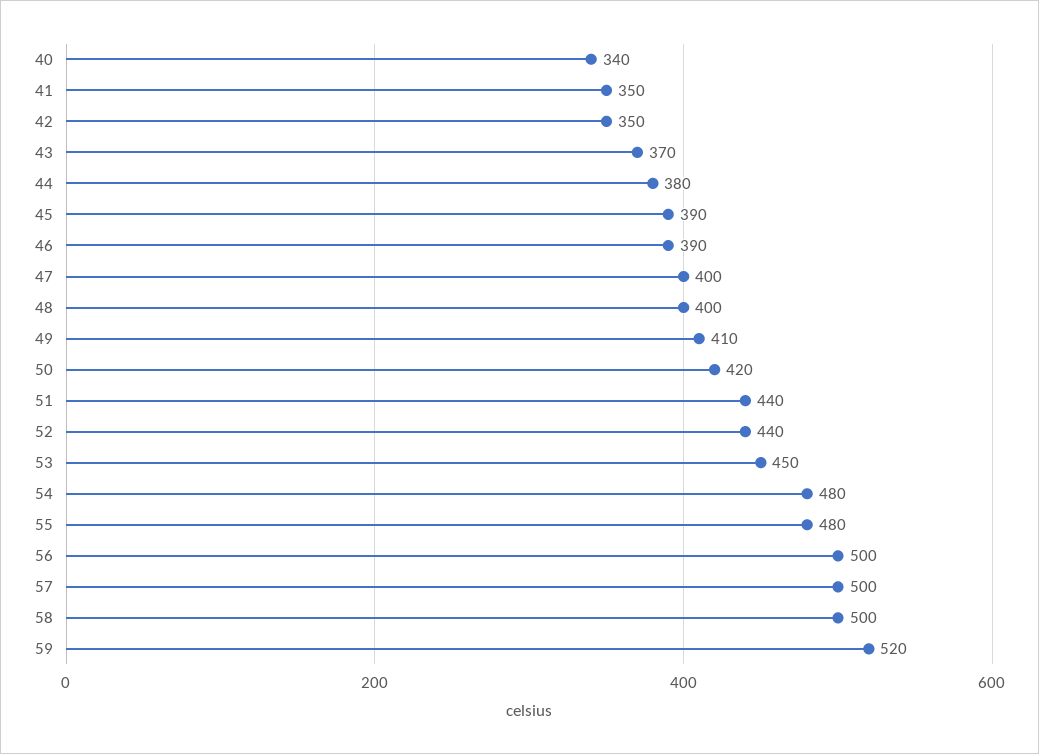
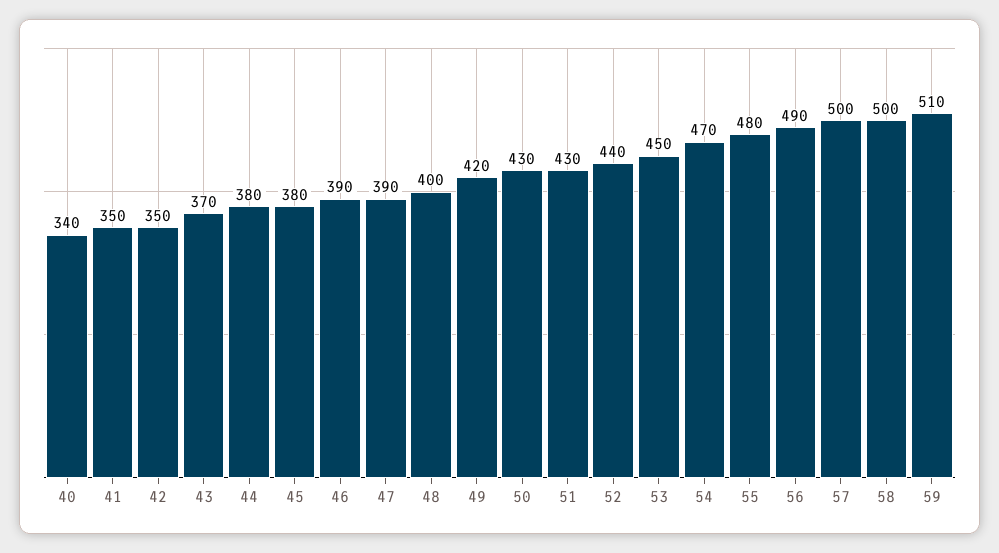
  {
    "40": 340,
    "41": 350,
    "42": 350,
    "43": 370,
    "44": 380,
-   "45": 390,
+   "45": 380,
    "46": 390,
-   "47": 400,
+   "47": 390,
    "48": 400,
-   "49": 410,
+   "49": 420,
-   "50": 420,
+   "50": 430,
-   "51": 440,
+   "51": 430,
    "52": 440,
    "53": 450,
-   "54": 480,
+   "54": 470,
    "55": 480,
-   "56": 500,
+   "56": 490,
    "57": 500,
    "58": 500,
-   "59": 520
+   "59": 510
  }

